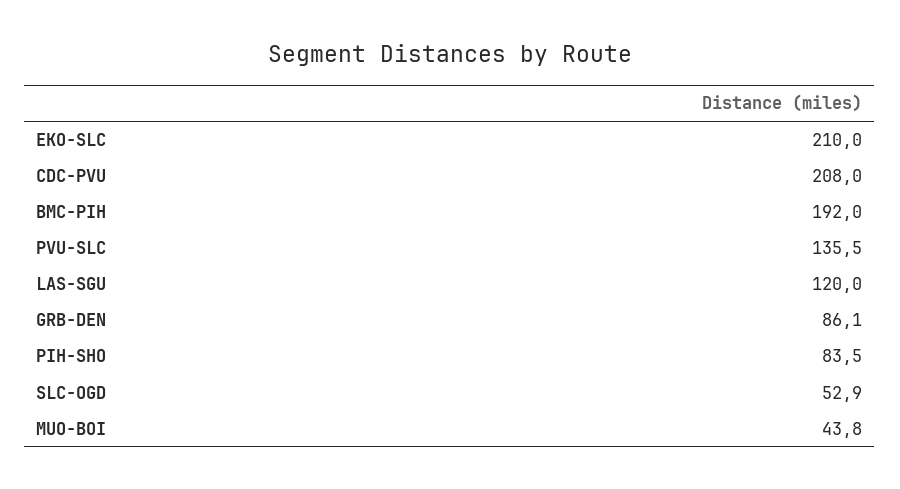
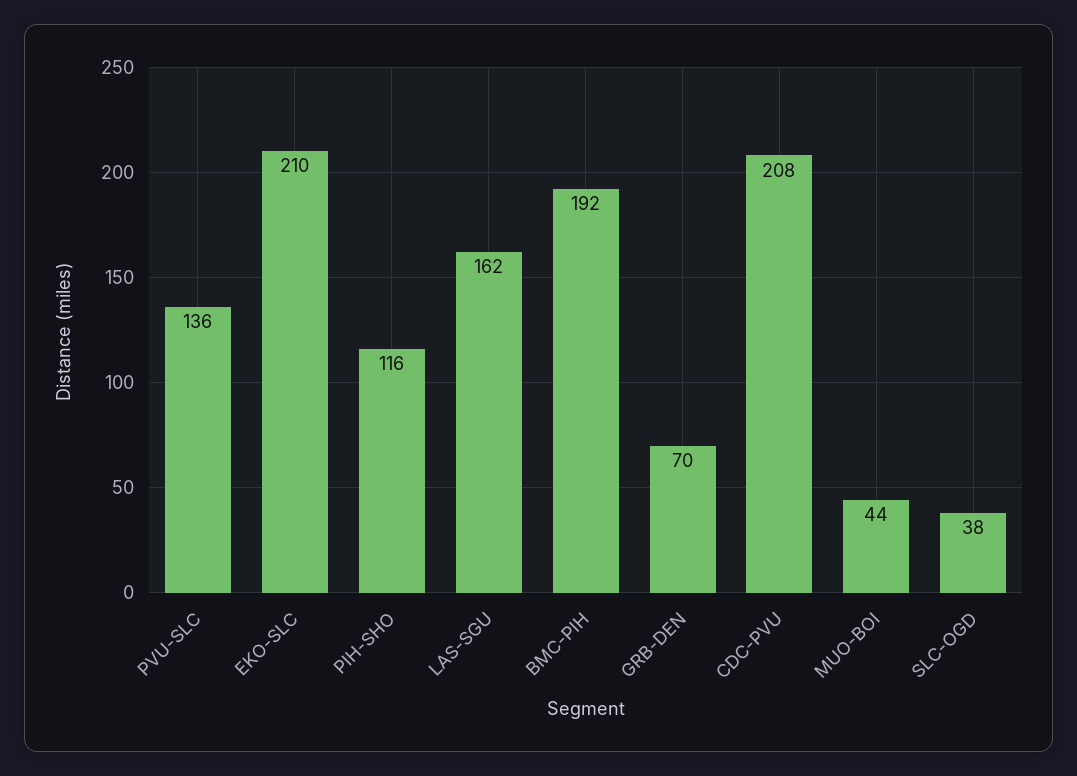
  {
    "EKO-SLC": 210,
    "CDC-PVU": 208,
    "BMC-PIH": 192,
    "PVU-SLC": 135.5,
-   "LAS-SGU": 120,
+   "LAS-SGU": 162,
-   "GRB-DEN": 86.1,
+   "GRB-DEN": 70,
-   "PIH-SHO": 83.5,
+   "PIH-SHO": 116,
-   "SLC-OGD": 52.9,
+   "SLC-OGD": 38,
    "MUO-BOI": 43.8
  }

